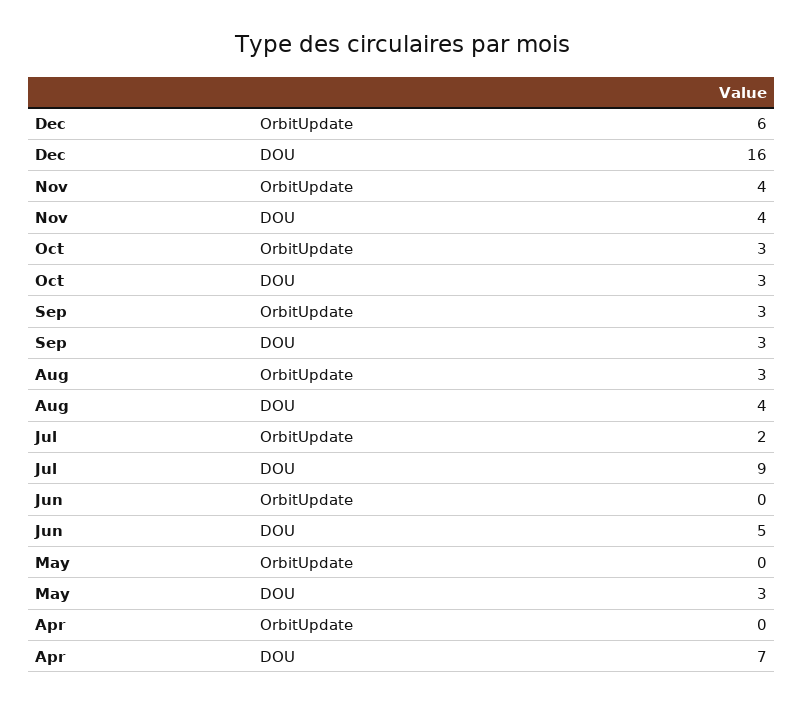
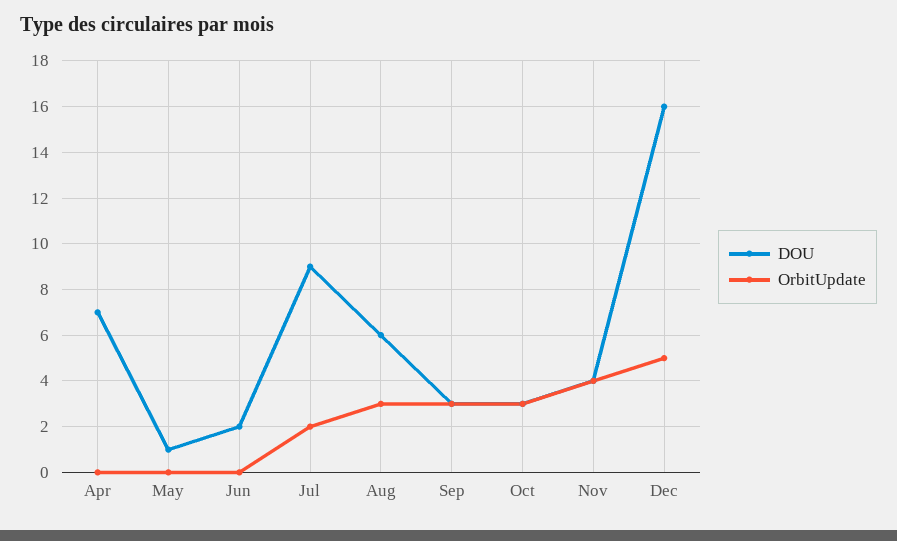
  {
    "OrbitUpdate": {
-     "Dec": 6,
+     "Dec": 5,
      "Nov": 4,
      "Oct": 3,
      "Sep": 3,
      "Aug": 3,
      "Jul": 2,
      "Jun": 0,
      "May": 0,
      "Apr": 0
    },
    "DOU": {
      "Dec": 16,
      "Nov": 4,
      "Oct": 3,
      "Sep": 3,
-     "Aug": 4,
+     "Aug": 6,
      "Jul": 9,
-     "Jun": 5,
+     "Jun": 2,
-     "May": 3,
+     "May": 1,
      "Apr": 7
    }
  }

